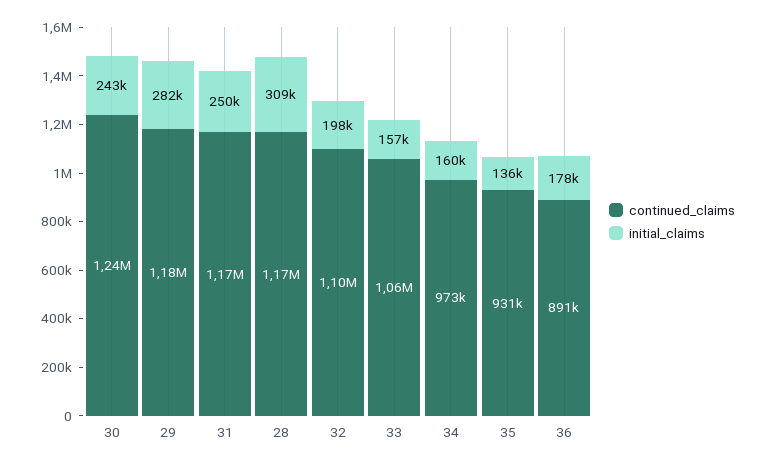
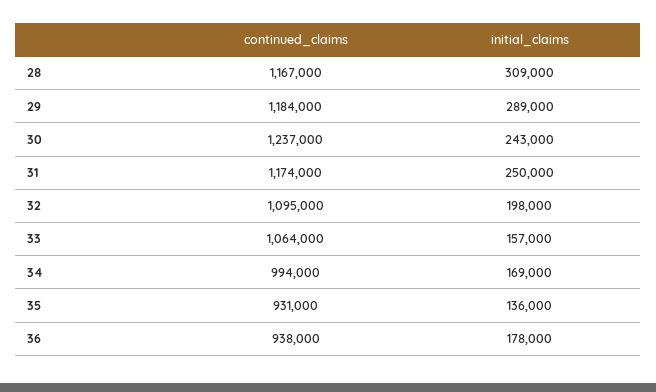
  {
    "continued_claims": {
      "30": 1237000,
      "29": 1184000,
      "31": 1174000,
      "28": 1167000,
      "32": 1095000,
      "33": 1064000,
-     "34": 973000,
+     "34": 994000,
      "35": 931000,
-     "36": 891000
+     "36": 938000
    },
    "initial_claims": {
      "30": 243000,
-     "29": 282000,
+     "29": 289000,
      "31": 250000,
      "28": 309000,
      "32": 198000,
      "33": 157000,
-     "34": 160000,
+     "34": 169000,
      "35": 136000,
      "36": 178000
    }
  }

